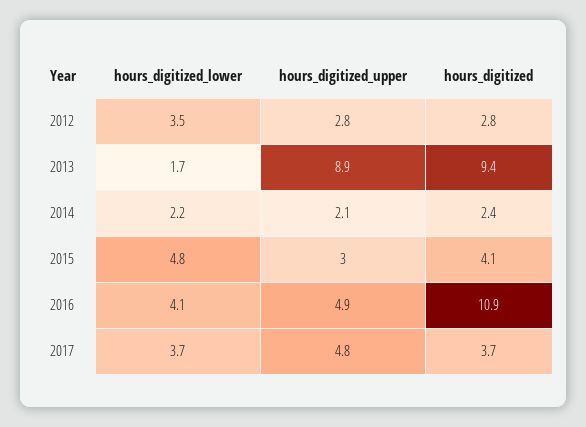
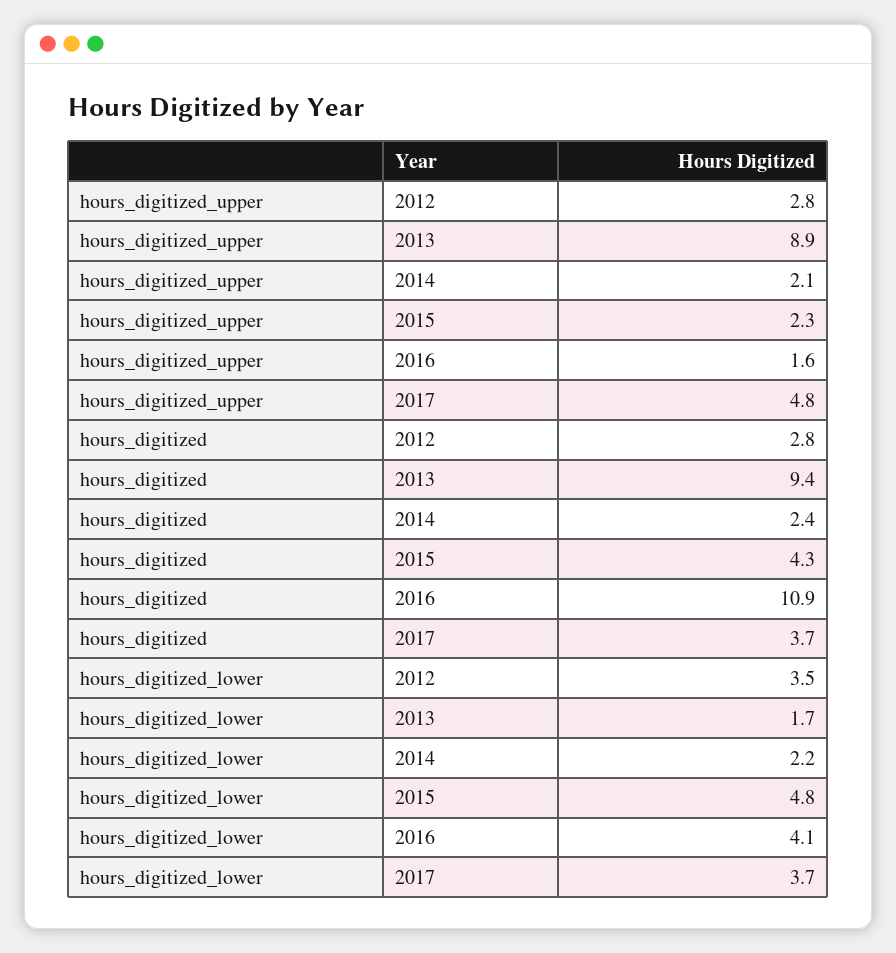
  {
    "hours_digitized_lower": {
      "2012": 3.5,
      "2013": 1.7,
      "2014": 2.2,
      "2015": 4.8,
      "2016": 4.1,
      "2017": 3.7
    },
    "hours_digitized_upper": {
      "2012": 2.8,
      "2013": 8.9,
      "2014": 2.1,
-     "2015": 3,
+     "2015": 2.3,
-     "2016": 4.9,
+     "2016": 1.6,
      "2017": 4.8
    },
    "hours_digitized": {
      "2012": 2.8,
      "2013": 9.4,
      "2014": 2.4,
-     "2015": 4.1,
+     "2015": 4.3,
      "2016": 10.9,
      "2017": 3.7
    }
  }

